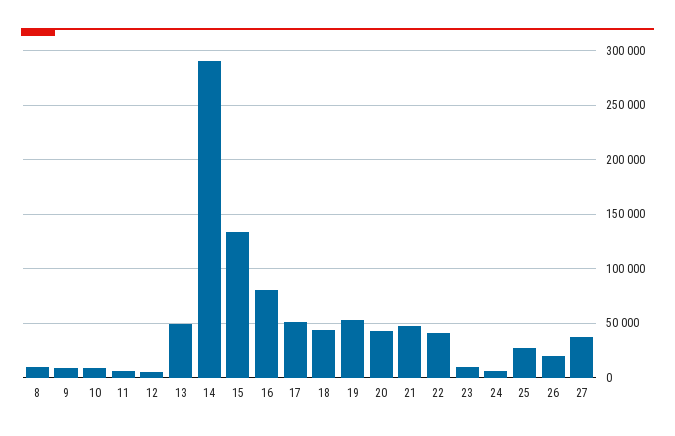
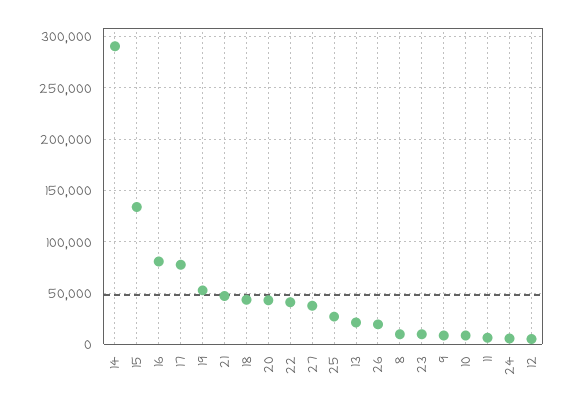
  {
    "8": 10000,
    "9": 10000,
    "10": 10000,
    "11": 10000,
    "12": 10000,
-   "13": 50000,
+   "13": 20000,
    "14": 290000,
    "15": 130000,
    "16": 80000,
-   "17": 50000,
+   "17": 80000,
    "18": 40000,
    "19": 50000,
    "20": 40000,
    "21": 50000,
    "22": 40000,
    "23": 10000,
    "24": 10000,
    "25": 30000,
    "26": 20000,
    "27": 40000
  }

